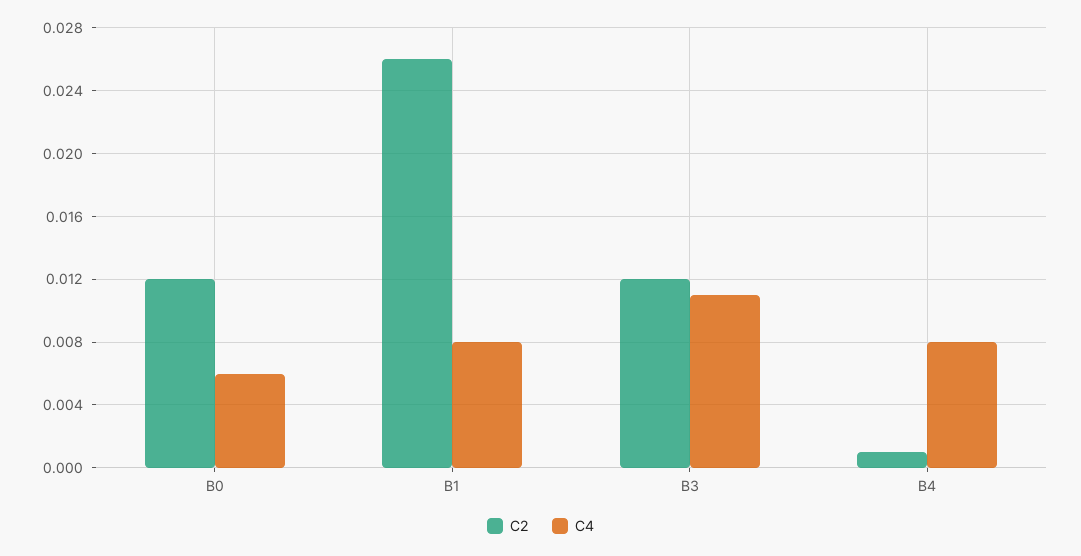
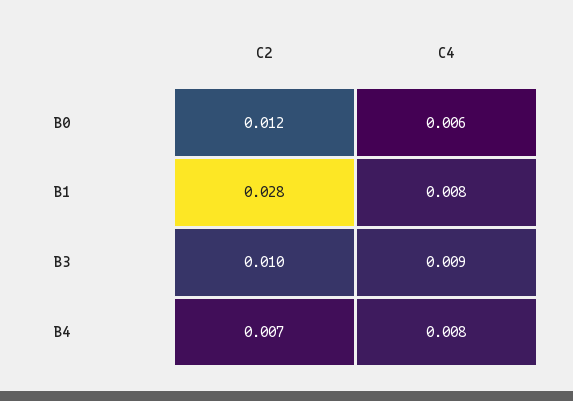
  {
    "C2": {
      "B0": 0.012,
-     "B1": 0.026,
+     "B1": 0.028,
-     "B3": 0.012,
+     "B3": 0.01,
-     "B4": 0.001
+     "B4": 0.007
    },
    "C4": {
      "B0": 0.006,
      "B1": 0.008,
-     "B3": 0.011,
+     "B3": 0.009,
      "B4": 0.008
    }
  }

